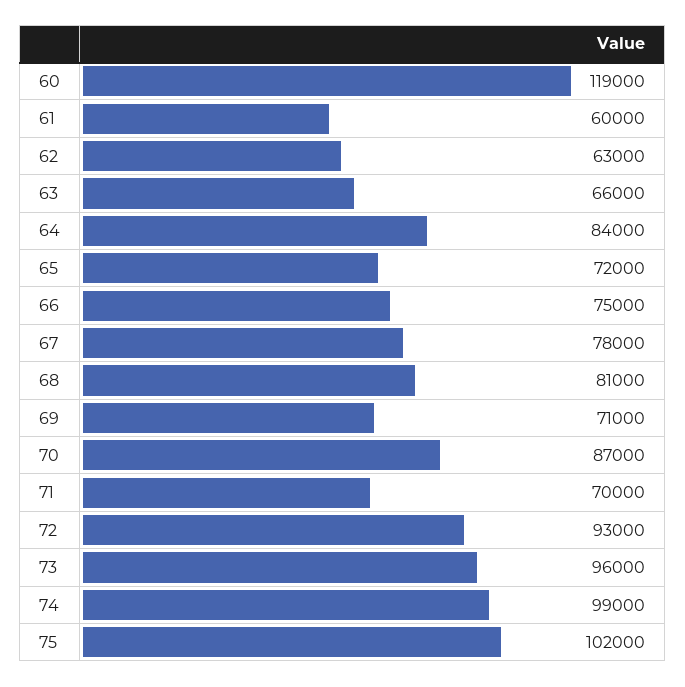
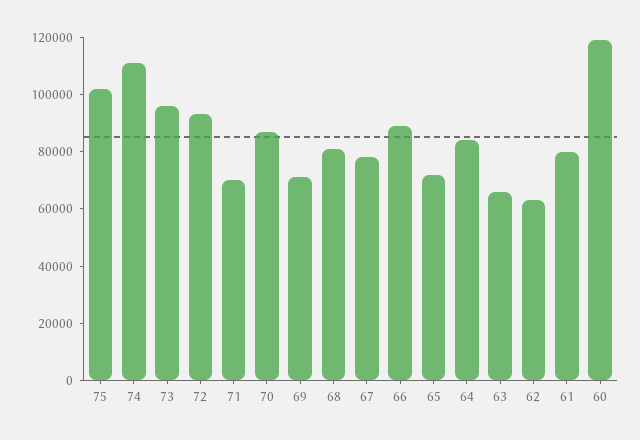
  {
    "60": 119000,
-   "61": 60000,
+   "61": 80000,
    "62": 63000,
    "63": 66000,
    "64": 84000,
    "65": 72000,
-   "66": 75000,
+   "66": 90000,
    "67": 78000,
    "68": 81000,
    "69": 71000,
    "70": 87000,
    "71": 70000,
    "72": 93000,
    "73": 96000,
-   "74": 99000,
+   "74": 110000,
    "75": 102000
  }

